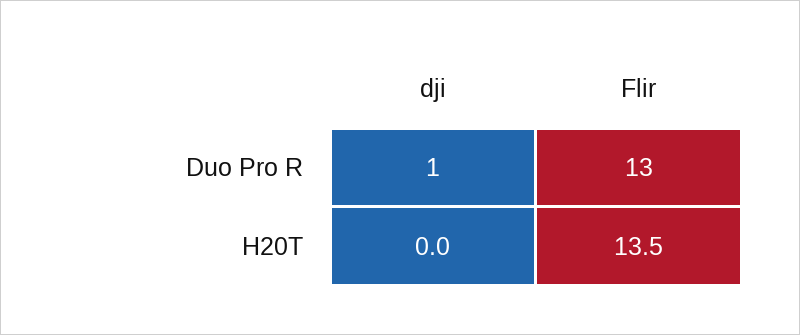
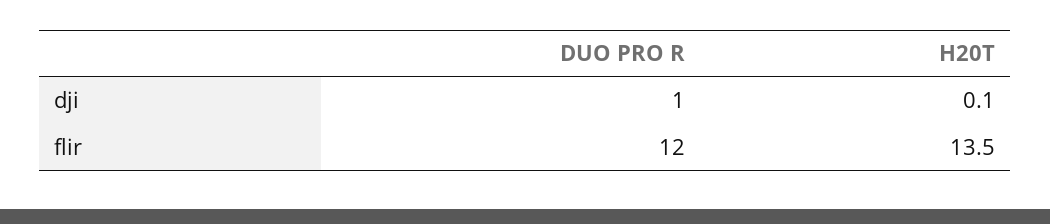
  {
    "dji": {
      "Duo Pro R": 1,
-     "H20T": 0
+     "H20T": 0.1
    },
    "Flir": {
-     "Duo Pro R": 13,
+     "Duo Pro R": 12,
      "H20T": 13.5
    }
  }

